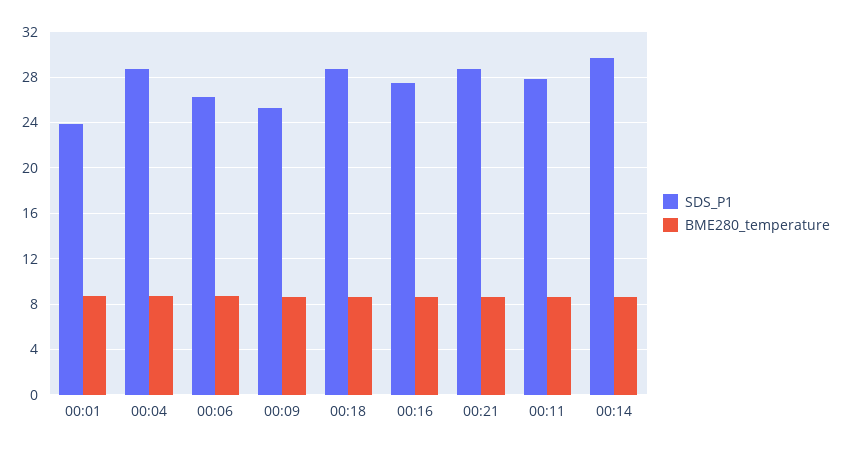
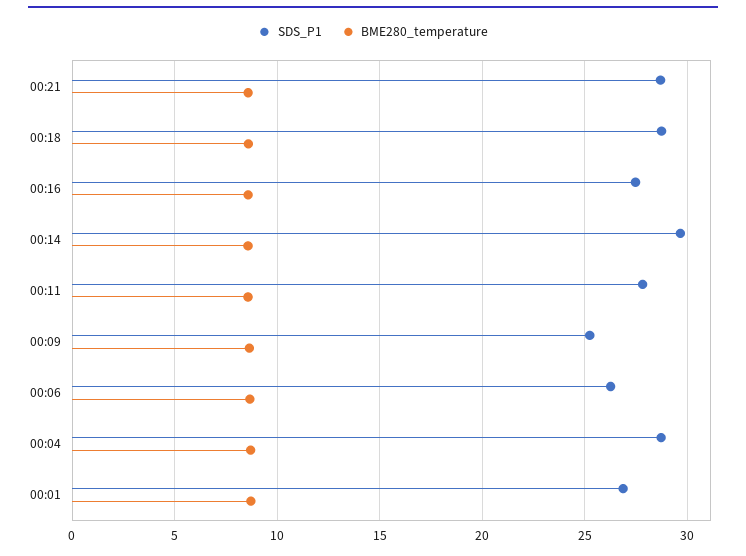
  {
    "SDS_P1": {
-     "00:01": 24,
+     "00:01": 27,
      "00:04": 28.5,
      "00:06": 26.5,
      "00:09": 25.5,
      "00:18": 29,
      "00:16": 27.5,
      "00:21": 28.5,
      "00:11": 28,
      "00:14": 29.5
    },
    "BME280_temperature": {
      "00:01": 8.5,
      "00:04": 8.5,
      "00:06": 8.5,
      "00:09": 8.5,
      "00:18": 8.5,
      "00:16": 8.5,
      "00:21": 8.5,
      "00:11": 8.5,
      "00:14": 8.5
    }
  }

